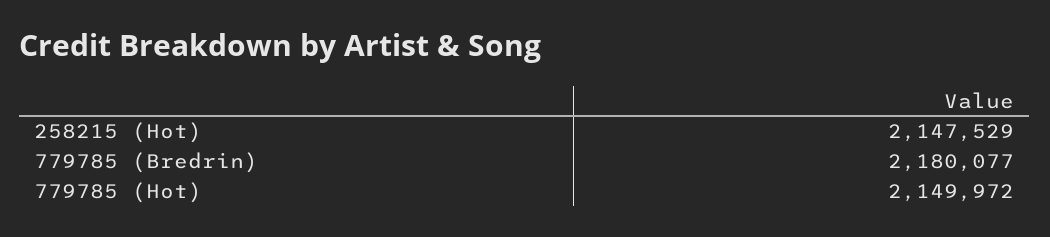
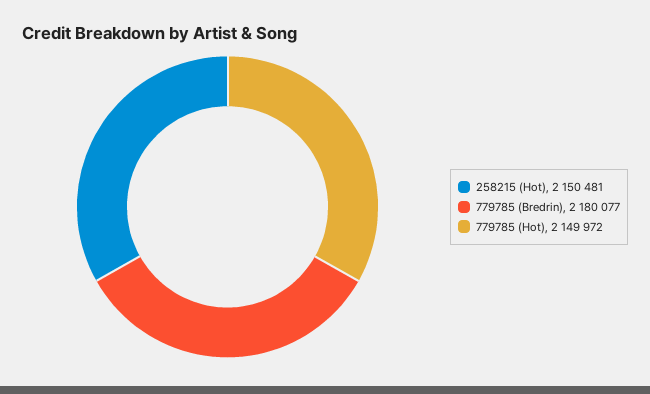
  {
-   "258215 (Hot)": 2147529,
+   "258215 (Hot)": 2150481,
    "779785 (Bredrin)": 2180077,
    "779785 (Hot)": 2149972
  }

